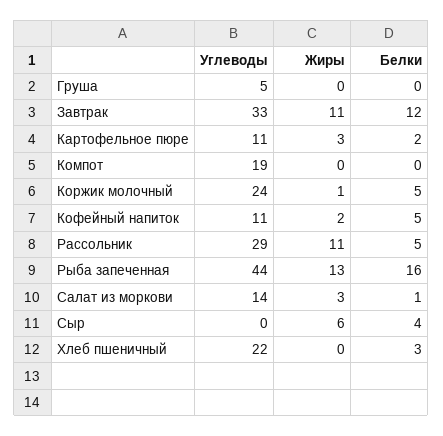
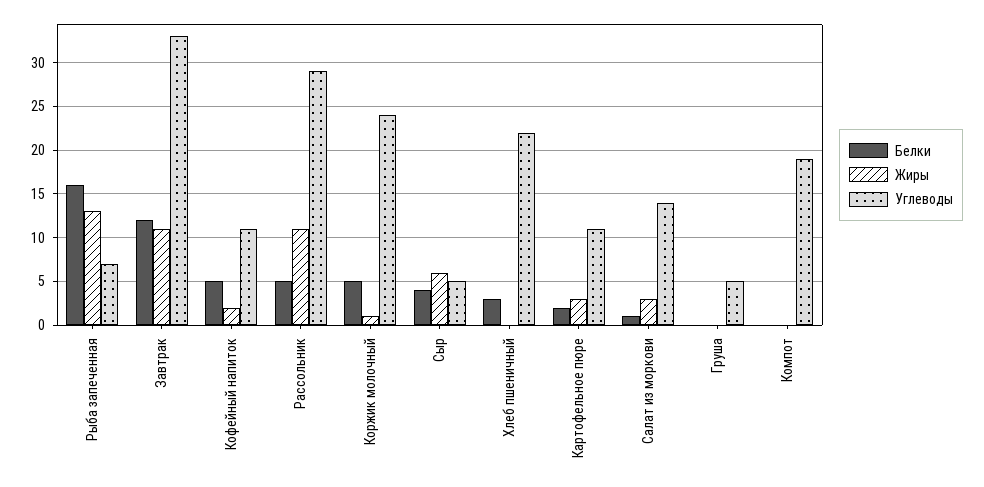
  {
    "Углеводы": {
      "Груша": 5,
      "Завтрак": 33,
      "Картофельное пюре": 11,
      "Компот": 19,
      "Коржик молочный": 24,
      "Кофейный напиток": 11,
      "Рассольник": 29,
-     "Рыба запеченная": 44,
+     "Рыба запеченная": 7,
      "Салат из моркови": 14,
-     "Сыр": 0,
+     "Сыр": 5,
      "Хлеб пшеничный": 22
    },
    "Жиры": {
      "Груша": 0,
      "Завтрак": 11,
      "Картофельное пюре": 3,
      "Компот": 0,
      "Коржик молочный": 1,
      "Кофейный напиток": 2,
      "Рассольник": 11,
      "Рыба запеченная": 13,
      "Салат из моркови": 3,
      "Сыр": 6,
      "Хлеб пшеничный": 0
    },
    "Белки": {
      "Груша": 0,
      "Завтрак": 12,
      "Картофельное пюре": 2,
      "Компот": 0,
      "Коржик молочный": 5,
      "Кофейный напиток": 5,
      "Рассольник": 5,
      "Рыба запеченная": 16,
      "Салат из моркови": 1,
      "Сыр": 4,
      "Хлеб пшеничный": 3
    }
  }

